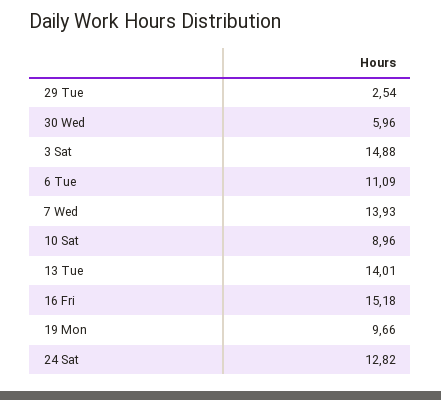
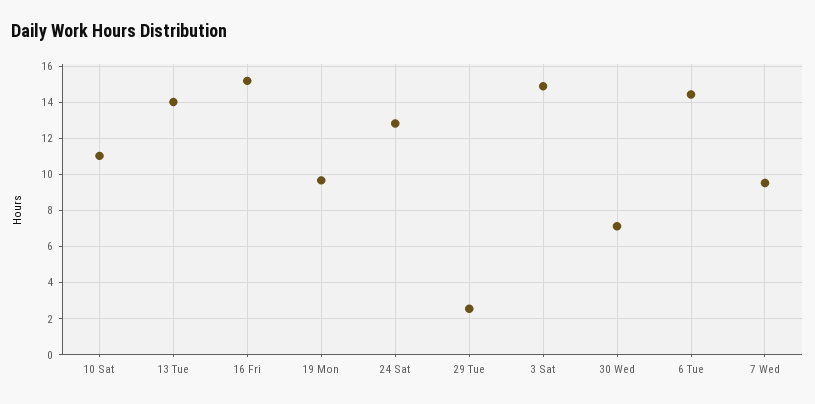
  {
    "29 Tue": 2.54,
-   "30 Wed": 5.96,
+   "30 Wed": 7,
    "3 Sat": 14.88,
-   "6 Tue": 11.09,
+   "6 Tue": 14.5,
-   "7 Wed": 13.93,
+   "7 Wed": 9.5,
-   "10 Sat": 8.96,
+   "10 Sat": 11,
    "13 Tue": 14.01,
    "16 Fri": 15.18,
    "19 Mon": 9.66,
    "24 Sat": 12.82
  }

